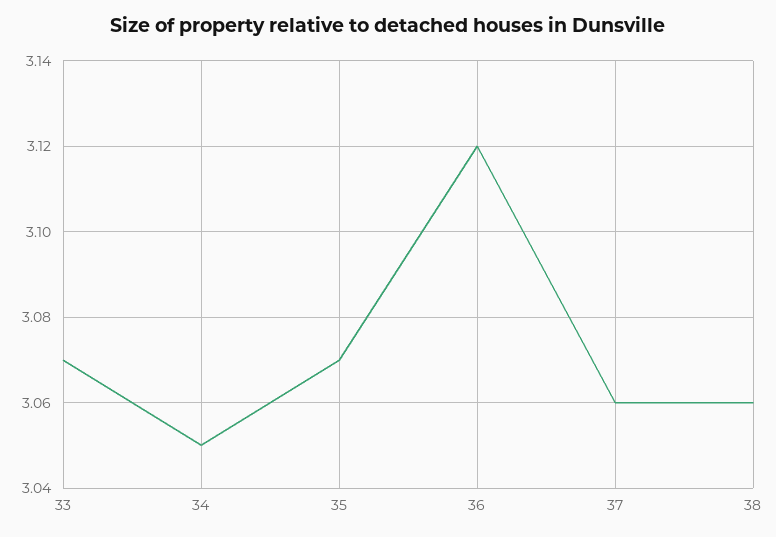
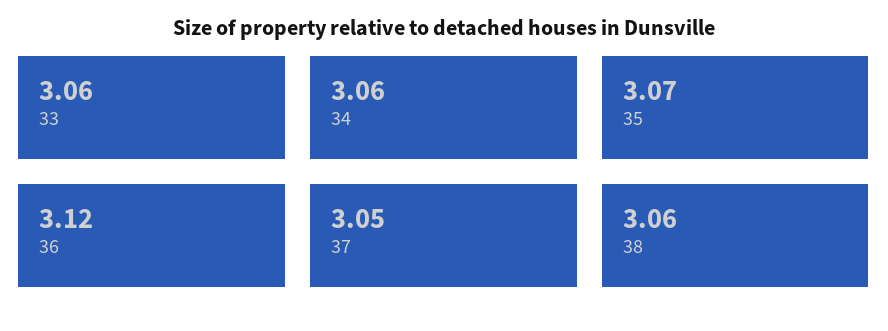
  {
-   "33": 3.07,
+   "33": 3.06,
-   "34": 3.05,
+   "34": 3.06,
    "35": 3.07,
    "36": 3.12,
-   "37": 3.06,
+   "37": 3.05,
    "38": 3.06
  }

